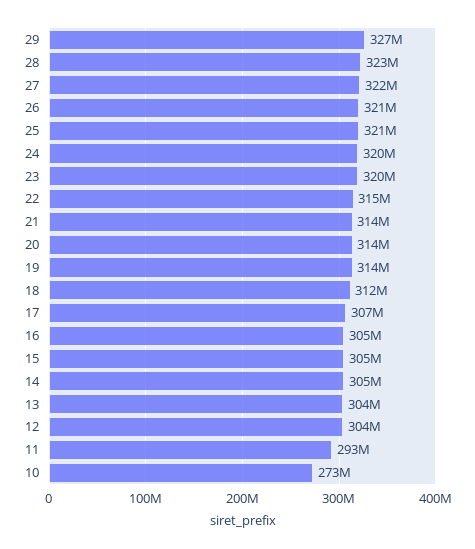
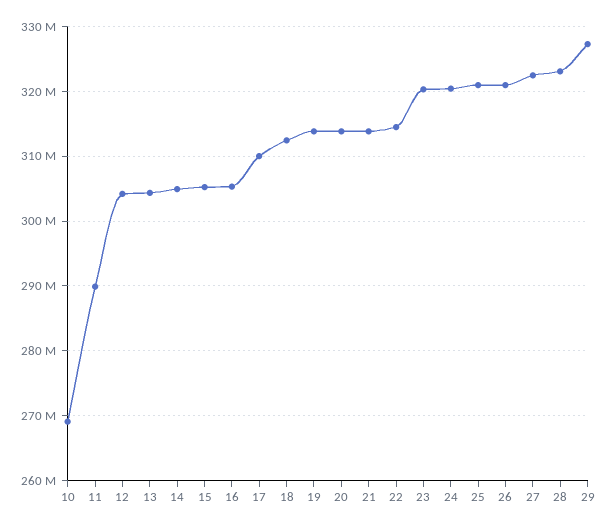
  {
    "29": 327000000,
    "28": 323000000,
    "27": 322000000,
    "26": 321000000,
    "25": 321000000,
    "24": 320000000,
    "23": 320000000,
    "22": 315000000,
    "21": 314000000,
    "20": 314000000,
    "19": 314000000,
    "18": 312000000,
-   "17": 307000000,
+   "17": 310000000,
    "16": 305000000,
    "15": 305000000,
    "14": 305000000,
    "13": 304000000,
    "12": 304000000,
-   "11": 293000000,
+   "11": 290000000,
-   "10": 273000000
+   "10": 269000000
  }

